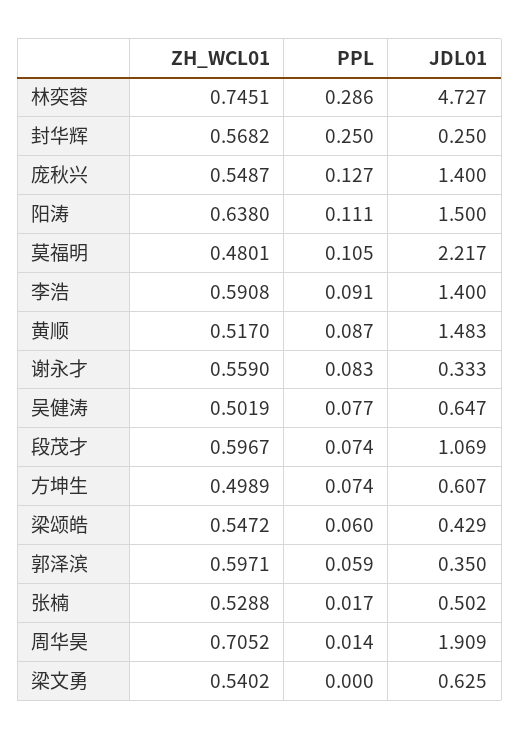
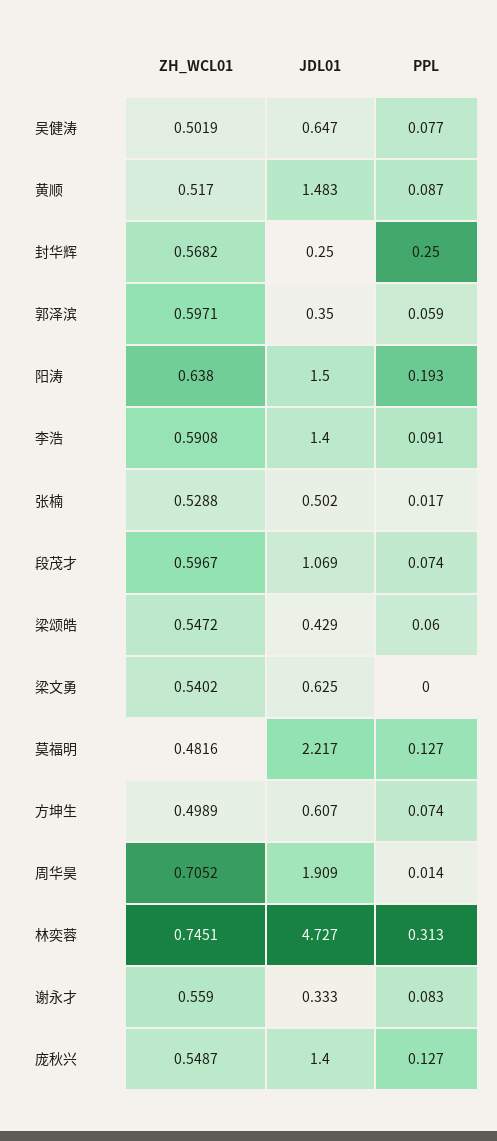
  {
    "ZH_WCL01": {
      "林奕蓉": 0.7451,
      "封华辉": 0.5682,
      "庞秋兴": 0.5487,
      "阳涛": 0.638,
-     "莫福明": 0.4801,
+     "莫福明": 0.4816,
      "李浩": 0.5908,
      "黄顺": 0.517,
      "谢永才": 0.559,
      "吴健涛": 0.5019,
      "段茂才": 0.5967,
      "方坤生": 0.4989,
      "梁颂皓": 0.5472,
      "郭泽滨": 0.5971,
      "张楠": 0.5288,
      "周华昊": 0.7052,
      "梁文勇": 0.5402
    },
    "PPL": {
-     "林奕蓉": 0.286,
+     "林奕蓉": 0.313,
      "封华辉": 0.25,
      "庞秋兴": 0.127,
-     "阳涛": 0.111,
+     "阳涛": 0.193,
-     "莫福明": 0.105,
+     "莫福明": 0.127,
      "李浩": 0.091,
      "黄顺": 0.087,
      "谢永才": 0.083,
      "吴健涛": 0.077,
      "段茂才": 0.074,
      "方坤生": 0.074,
      "梁颂皓": 0.06,
      "郭泽滨": 0.059,
      "张楠": 0.017,
      "周华昊": 0.014,
      "梁文勇": 0
    },
    "JDL01": {
      "林奕蓉": 4.727,
      "封华辉": 0.25,
      "庞秋兴": 1.4,
      "阳涛": 1.5,
      "莫福明": 2.217,
      "李浩": 1.4,
      "黄顺": 1.483,
      "谢永才": 0.333,
      "吴健涛": 0.647,
      "段茂才": 1.069,
      "方坤生": 0.607,
      "梁颂皓": 0.429,
      "郭泽滨": 0.35,
      "张楠": 0.502,
      "周华昊": 1.909,
      "梁文勇": 0.625
    }
  }

